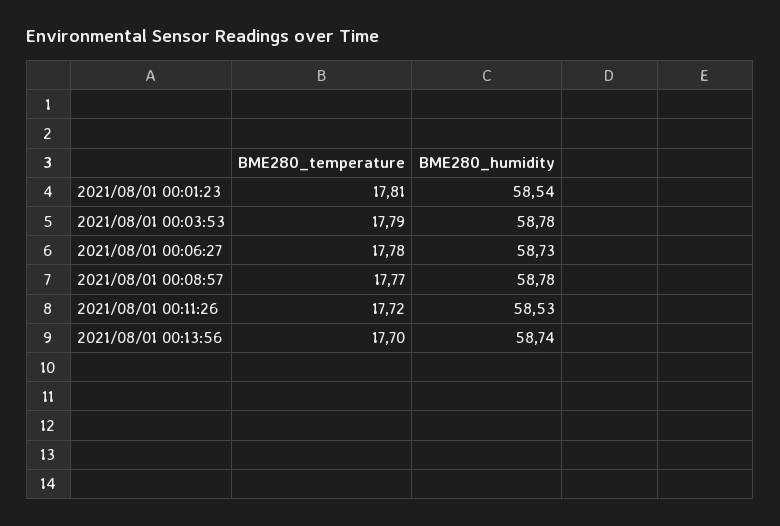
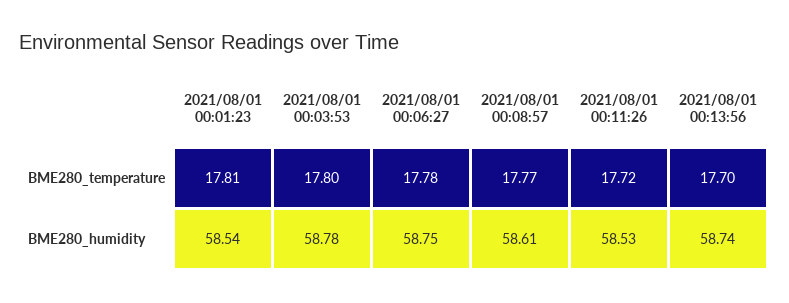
  {
    "BME280_temperature": {
      "2021/08/01 00:01:23": 17.81,
-     "2021/08/01 00:03:53": 17.79,
+     "2021/08/01 00:03:53": 17.8,
      "2021/08/01 00:06:27": 17.78,
      "2021/08/01 00:08:57": 17.77,
      "2021/08/01 00:11:26": 17.72,
      "2021/08/01 00:13:56": 17.7
    },
    "BME280_humidity": {
      "2021/08/01 00:01:23": 58.54,
      "2021/08/01 00:03:53": 58.78,
-     "2021/08/01 00:06:27": 58.73,
+     "2021/08/01 00:06:27": 58.75,
-     "2021/08/01 00:08:57": 58.78,
+     "2021/08/01 00:08:57": 58.61,
      "2021/08/01 00:11:26": 58.53,
      "2021/08/01 00:13:56": 58.74
    }
  }

